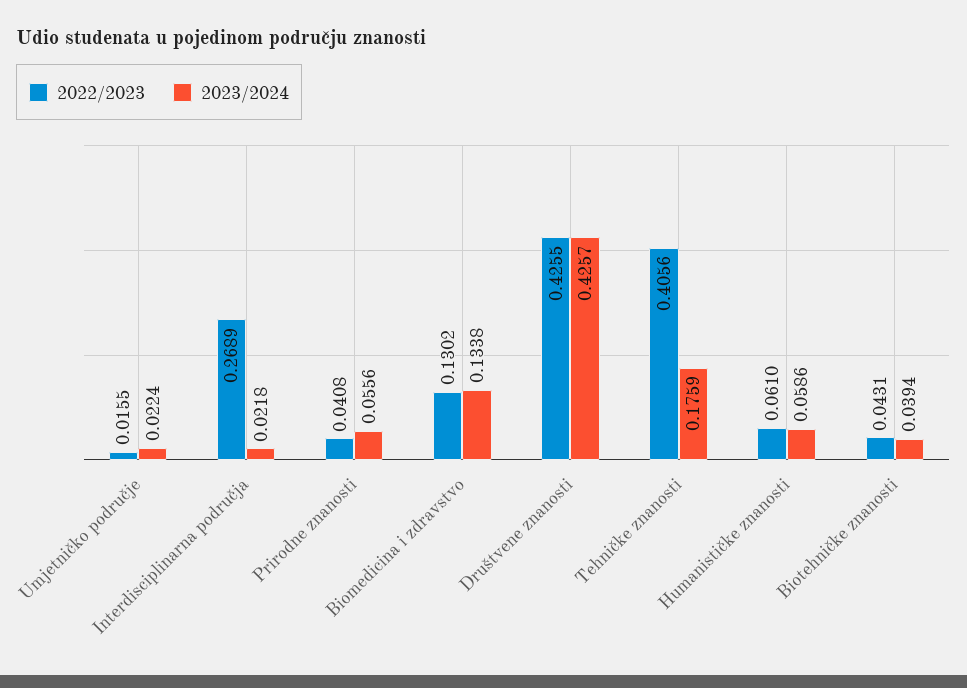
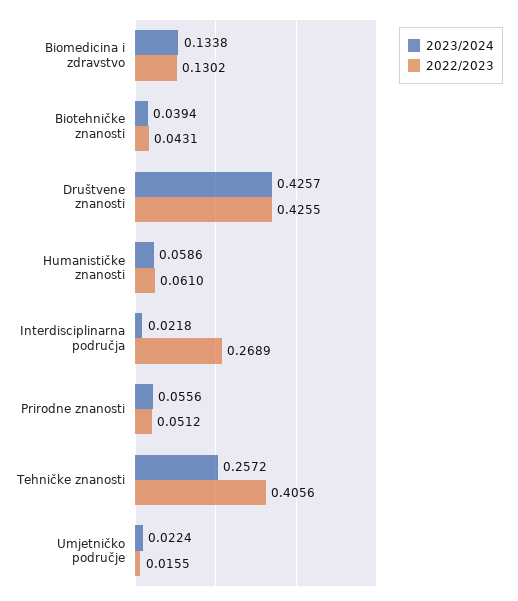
  {
    "2022/2023": {
      "Umjetničko područje": 0.0155,
      "Interdisciplinarna područja": 0.2689,
-     "Prirodne znanosti": 0.0408,
+     "Prirodne znanosti": 0.0512,
      "Biomedicina i zdravstvo": 0.1302,
      "Društvene znanosti": 0.4255,
      "Tehničke znanosti": 0.4056,
      "Humanističke znanosti": 0.061,
      "Biotehničke znanosti": 0.0431
    },
    "2023/2024": {
      "Umjetničko područje": 0.0224,
      "Interdisciplinarna područja": 0.0218,
      "Prirodne znanosti": 0.0556,
      "Biomedicina i zdravstvo": 0.1338,
      "Društvene znanosti": 0.4257,
-     "Tehničke znanosti": 0.1759,
+     "Tehničke znanosti": 0.2572,
      "Humanističke znanosti": 0.0586,
      "Biotehničke znanosti": 0.0394
    }
  }

